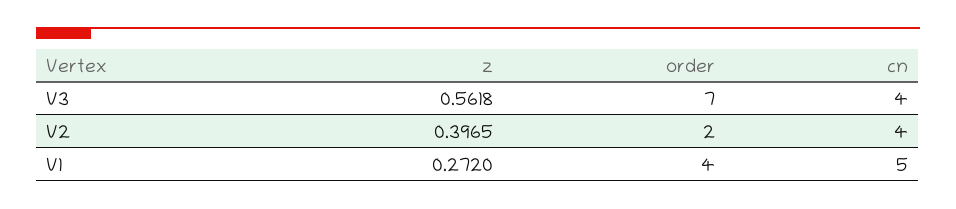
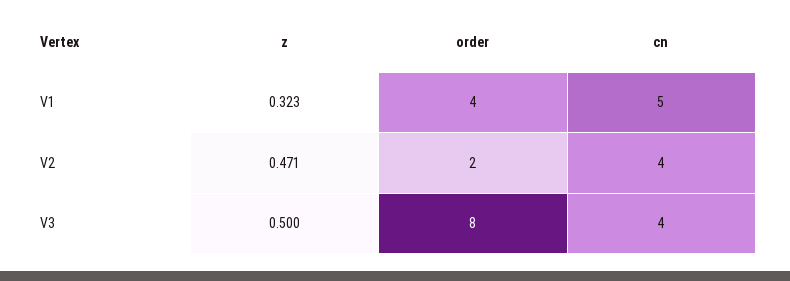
  {
    "z": {
-     "V3": 0.5618,
+     "V3": 0.5,
-     "V2": 0.3965,
+     "V2": 0.471,
-     "V1": 0.272
+     "V1": 0.323
    },
    "order": {
-     "V3": 7,
+     "V3": 8,
      "V2": 2,
      "V1": 4
    },
    "cn": {
      "V3": 4,
      "V2": 4,
      "V1": 5
    }
  }

